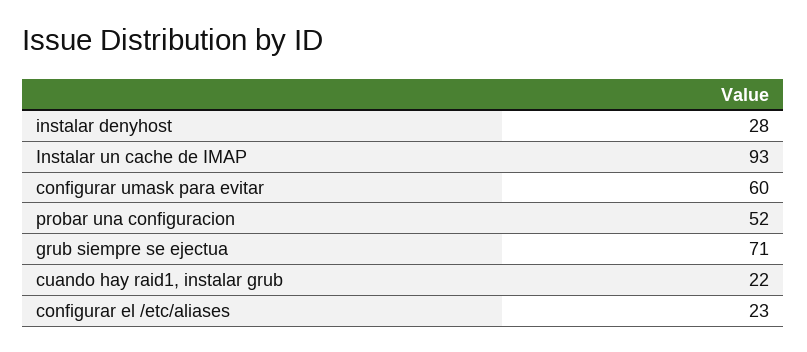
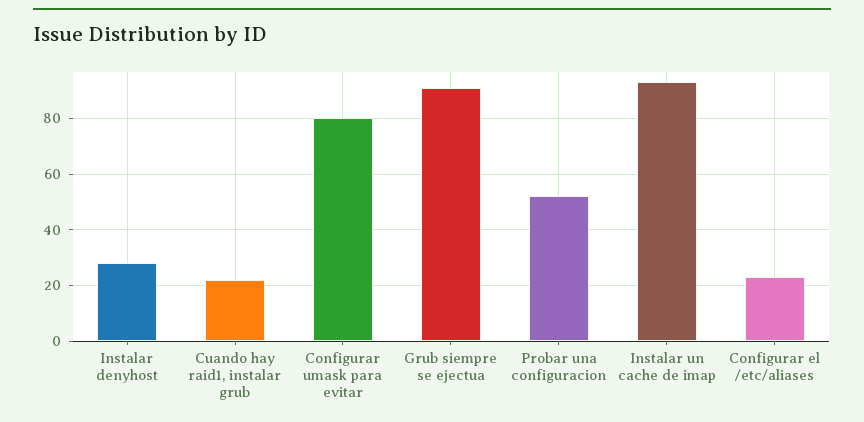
  {
    "instalar denyhost": 28,
    "Instalar un cache de IMAP": 93,
-   "configurar umask para evitar": 60,
+   "configurar umask para evitar": 80,
    "probar una configuracion": 52,
-   "grub siempre se ejectua": 71,
+   "grub siempre se ejectua": 90,
    "cuando hay raid1, instalar grub": 22,
    "configurar el /etc/aliases": 23
  }

